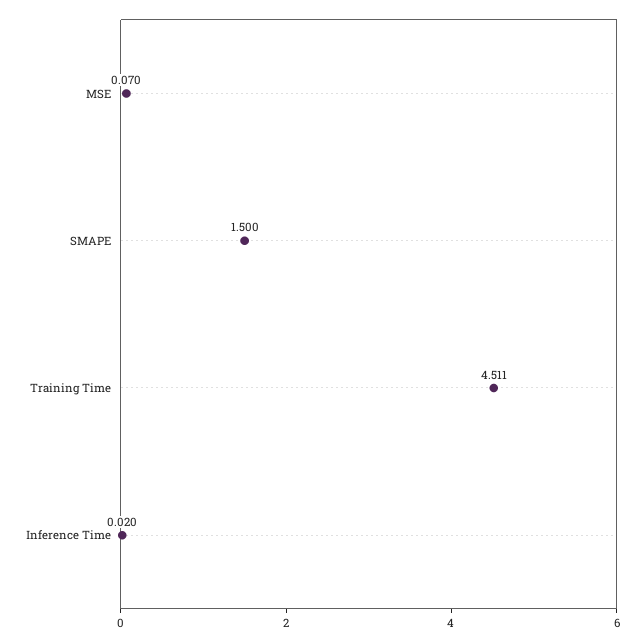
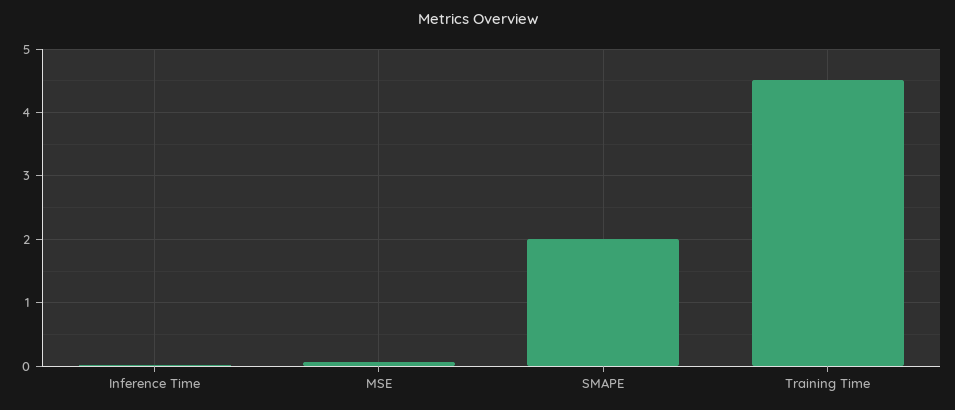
  {
    "MSE": 0.07,
-   "SMAPE": 1.5,
+   "SMAPE": 2,
    "Training Time": 4.511,
    "Inference Time": 0.02
  }

